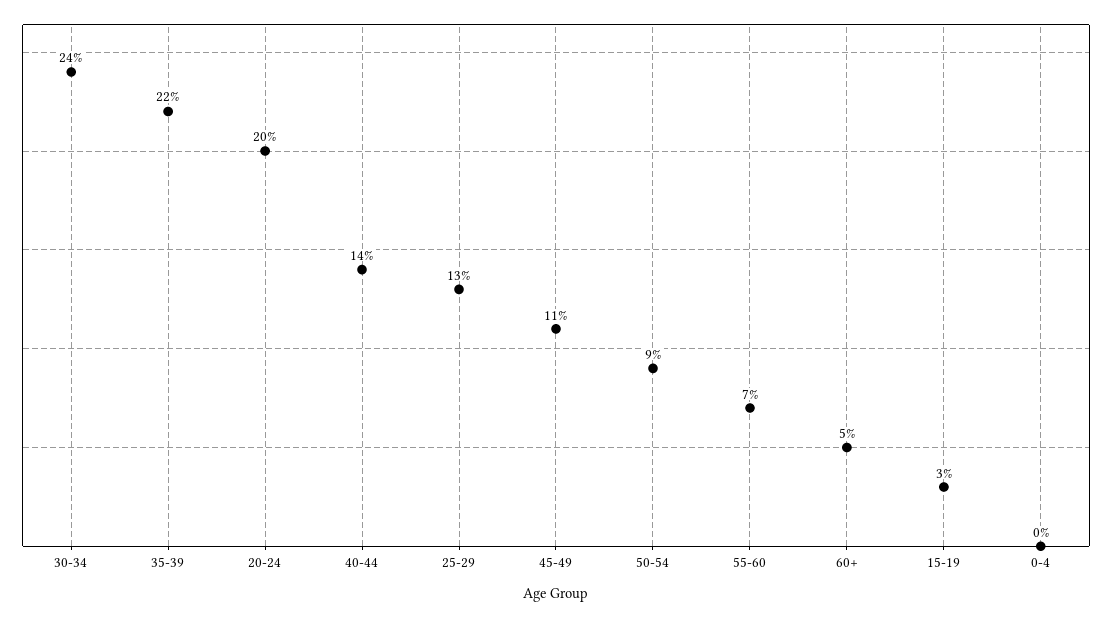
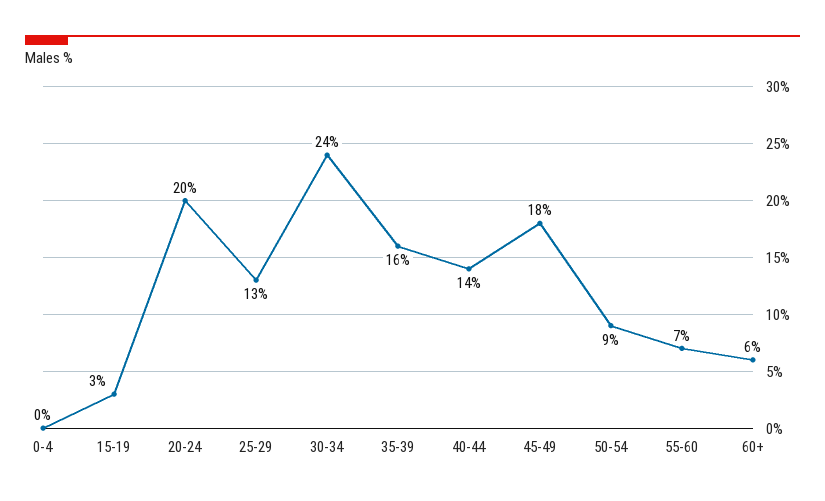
  {
    "30-34": 24,
-   "35-39": 22,
+   "35-39": 16,
    "20-24": 20,
    "40-44": 14,
    "25-29": 13,
-   "45-49": 11,
+   "45-49": 18,
    "50-54": 9,
    "55-60": 7,
-   "60+": 5,
+   "60+": 6,
    "15-19": 3,
    "0-4": 0
  }

